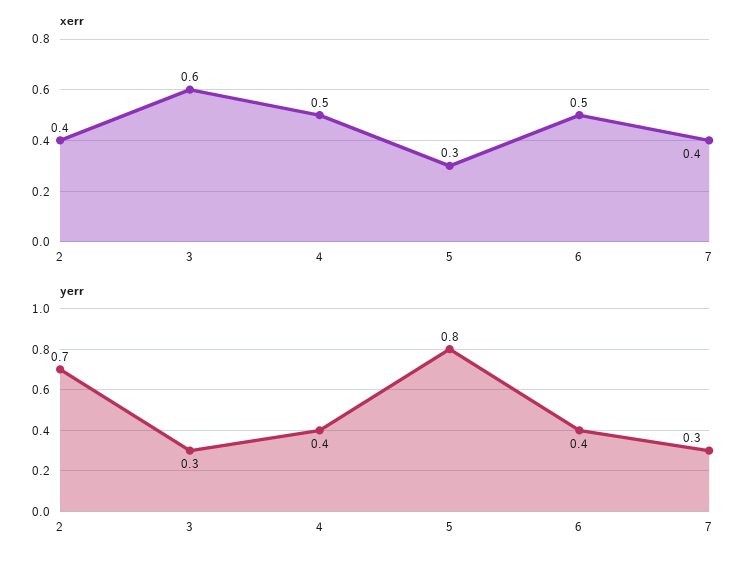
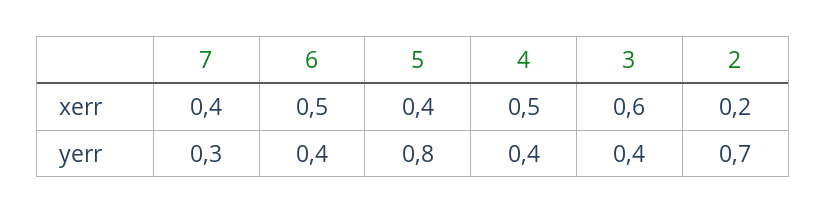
  {
    "xerr": {
-     "2": 0.4,
+     "2": 0.2,
      "3": 0.6,
      "4": 0.5,
-     "5": 0.3,
+     "5": 0.4,
      "6": 0.5,
      "7": 0.4
    },
    "yerr": {
      "2": 0.7,
-     "3": 0.3,
+     "3": 0.4,
      "4": 0.4,
      "5": 0.8,
      "6": 0.4,
      "7": 0.3
    }
  }

